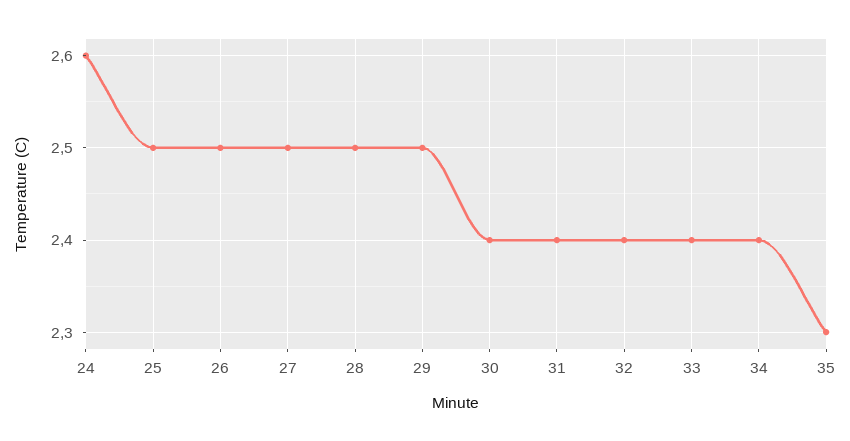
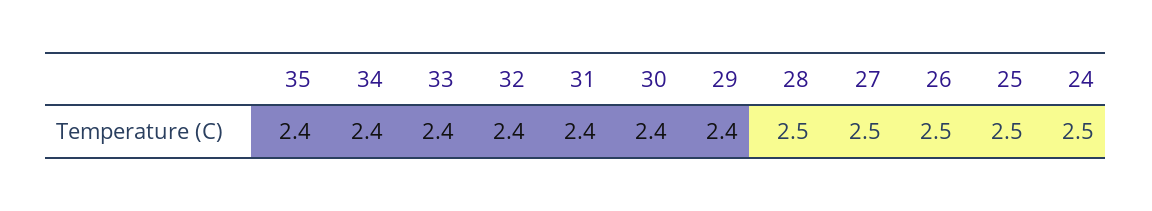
  {
-   "24": 2.6,
+   "24": 2.5,
    "25": 2.5,
    "26": 2.5,
    "27": 2.5,
    "28": 2.5,
-   "29": 2.5,
+   "29": 2.4,
    "30": 2.4,
    "31": 2.4,
    "32": 2.4,
    "33": 2.4,
    "34": 2.4,
-   "35": 2.3
+   "35": 2.4
  }

